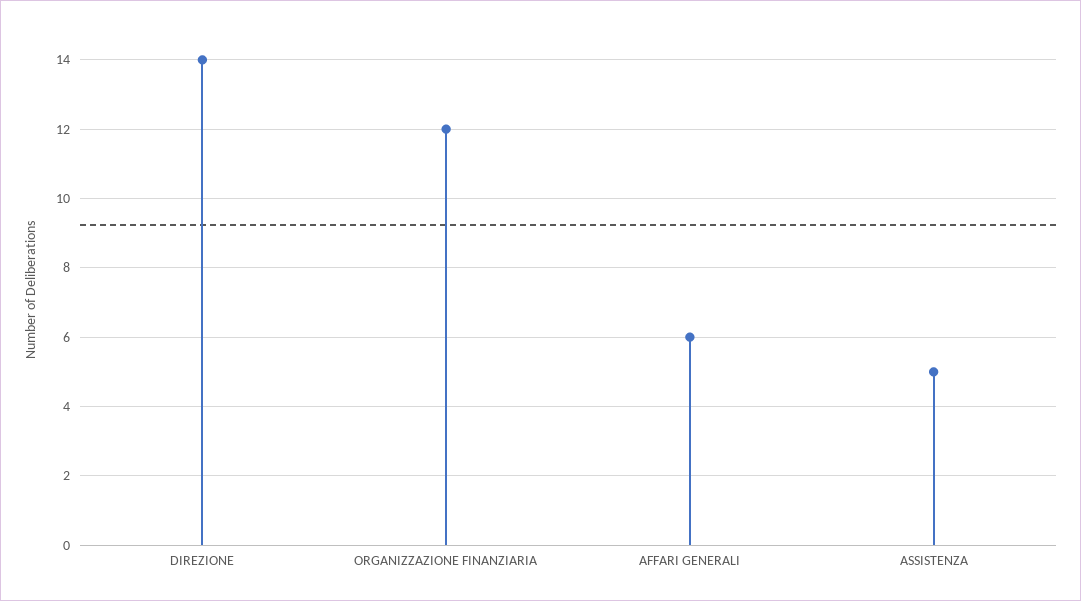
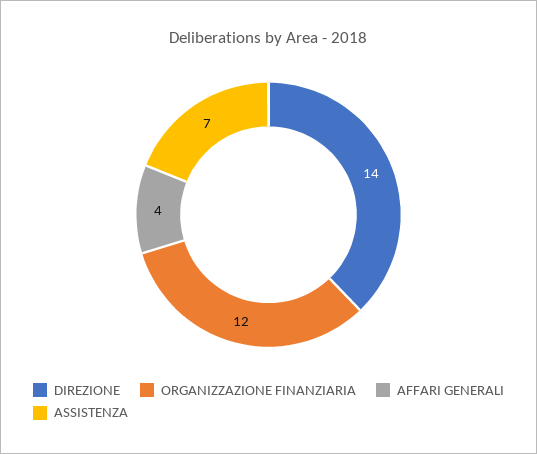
  {
    "DIREZIONE": 14,
    "ORGANIZZAZIONE FINANZIARIA": 12,
-   "AFFARI GENERALI": 6,
+   "AFFARI GENERALI": 4,
-   "ASSISTENZA": 5
+   "ASSISTENZA": 7
  }

